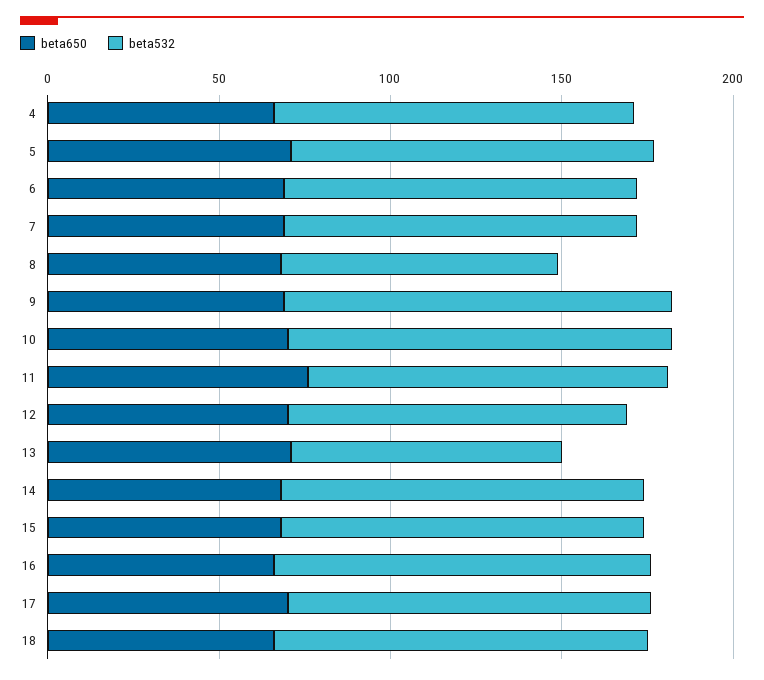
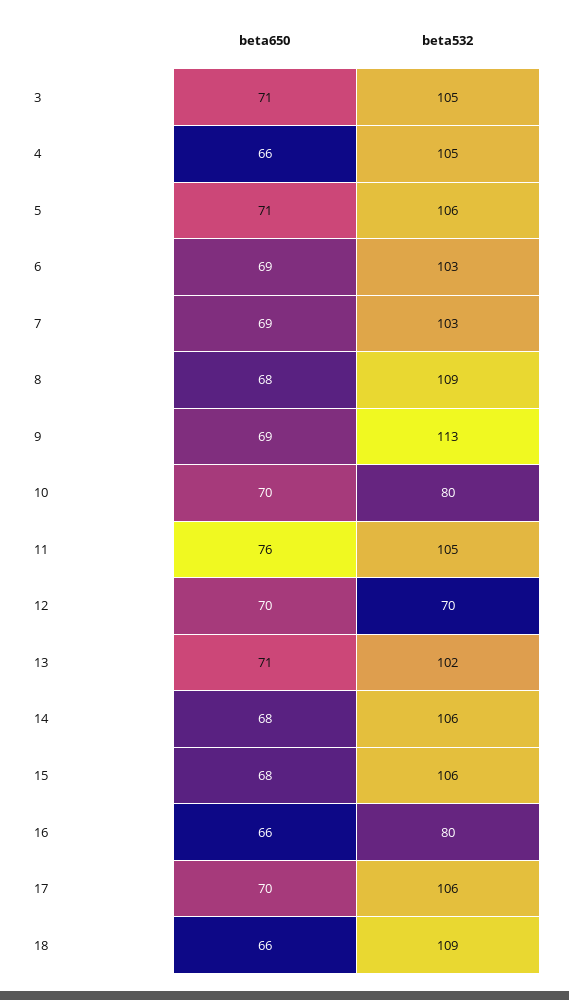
  {
    "beta650": {
      "4": 66,
      "5": 71,
      "6": 69,
      "7": 69,
      "8": 68,
      "9": 69,
      "10": 70,
      "11": 76,
      "12": 70,
      "13": 71,
      "14": 68,
      "15": 68,
      "16": 66,
      "17": 70,
-     "18": 66
+     "18": 66,
+     "3": 71
    },
    "beta532": {
      "4": 105,
      "5": 106,
      "6": 103,
      "7": 103,
-     "8": 80,
+     "8": 109,
      "9": 113,
-     "10": 110,
+     "10": 80,
      "11": 105,
-     "12": 100,
+     "12": 70,
-     "13": 80,
+     "13": 102,
      "14": 106,
      "15": 106,
-     "16": 110,
+     "16": 80,
      "17": 106,
-     "18": 109
+     "18": 109,
+     "3": 105
    }
  }

